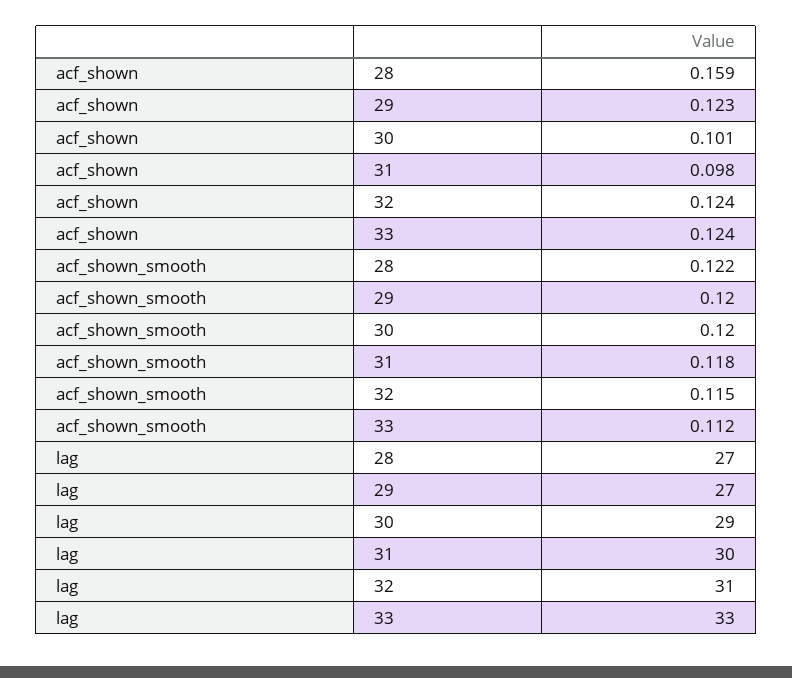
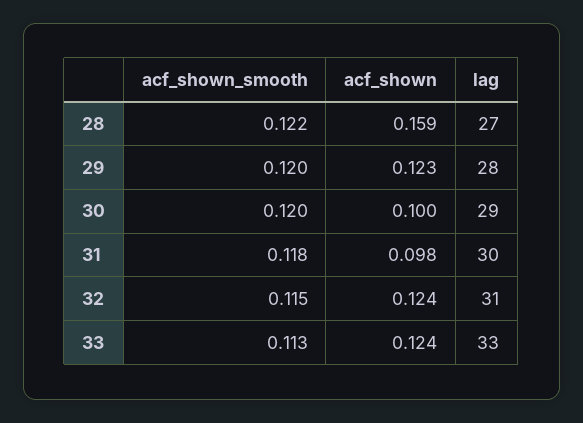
  {
    "acf_shown": {
      "28": 0.159,
      "29": 0.123,
-     "30": 0.101,
+     "30": 0.1,
      "31": 0.098,
      "32": 0.124,
      "33": 0.124
    },
    "acf_shown_smooth": {
      "28": 0.122,
      "29": 0.12,
      "30": 0.12,
      "31": 0.118,
      "32": 0.115,
-     "33": 0.112
+     "33": 0.113
    },
    "lag": {
      "28": 27,
-     "29": 27,
+     "29": 28,
      "30": 29,
      "31": 30,
      "32": 31,
      "33": 33
    }
  }

